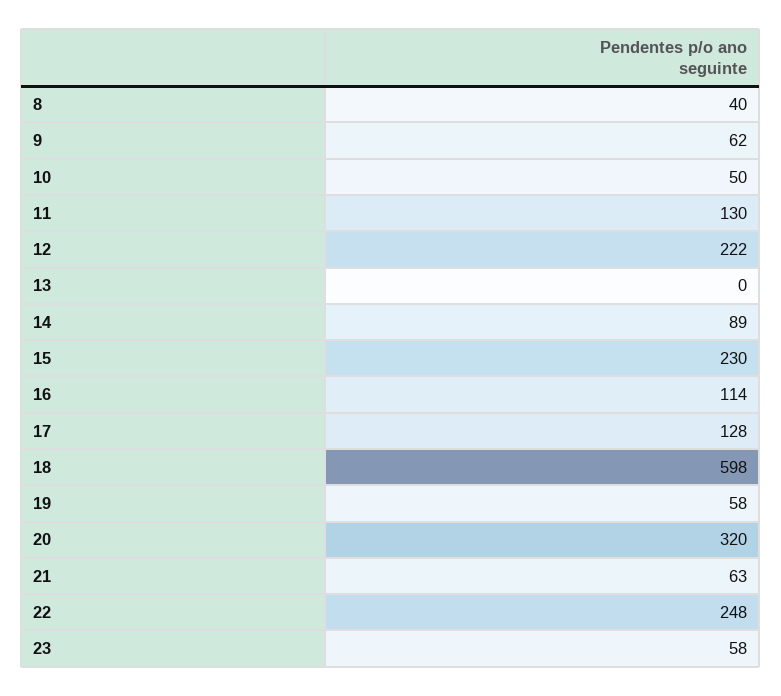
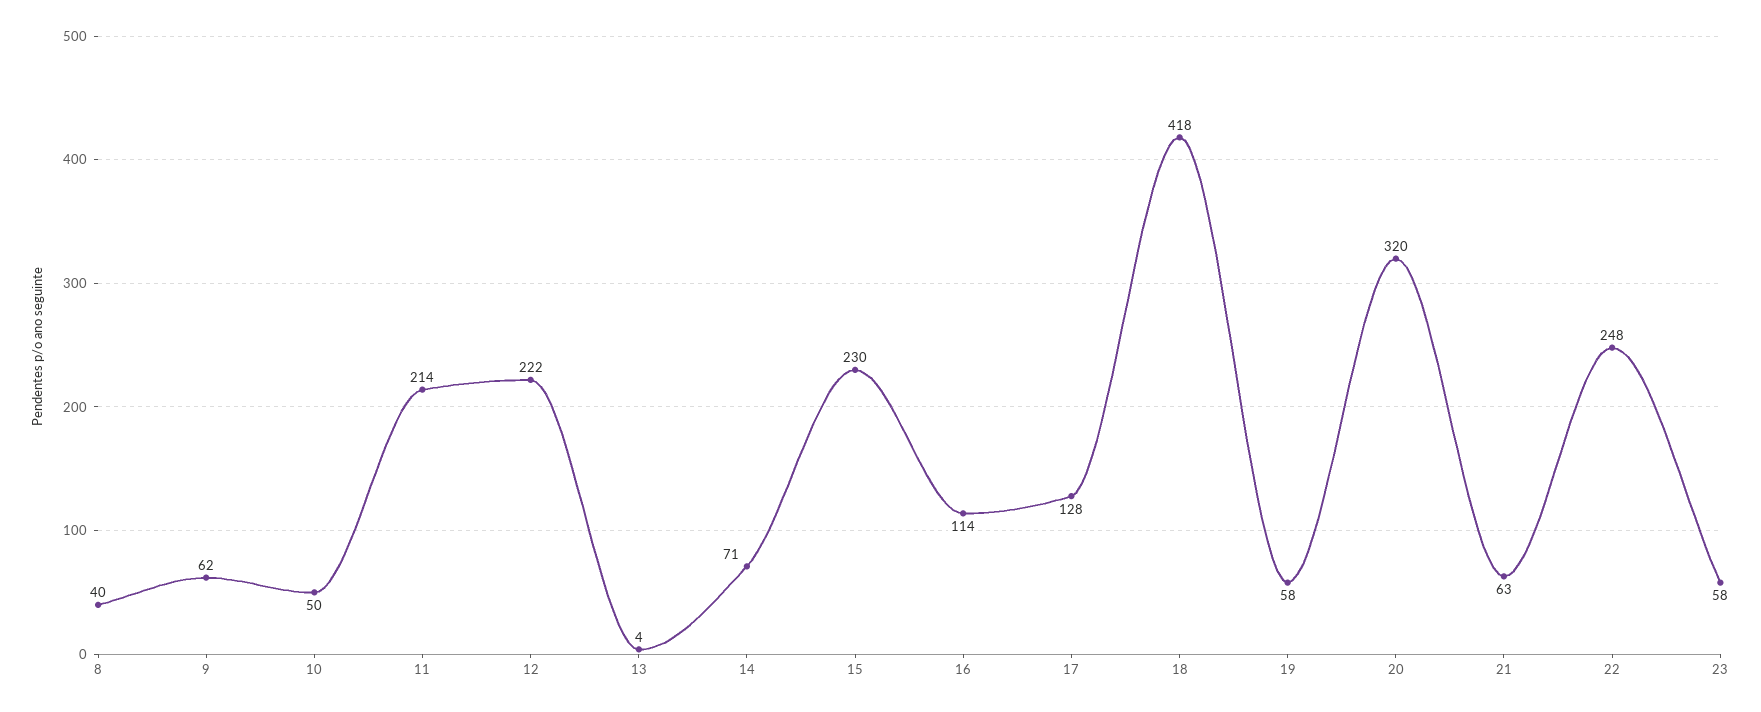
  {
    "8": 40,
    "9": 62,
    "10": 50,
-   "11": 130,
+   "11": 214,
    "12": 222,
-   "13": 0,
+   "13": 4,
-   "14": 89,
+   "14": 71,
    "15": 230,
    "16": 114,
    "17": 128,
-   "18": 598,
+   "18": 418,
    "19": 58,
    "20": 320,
    "21": 63,
    "22": 248,
    "23": 58
  }

